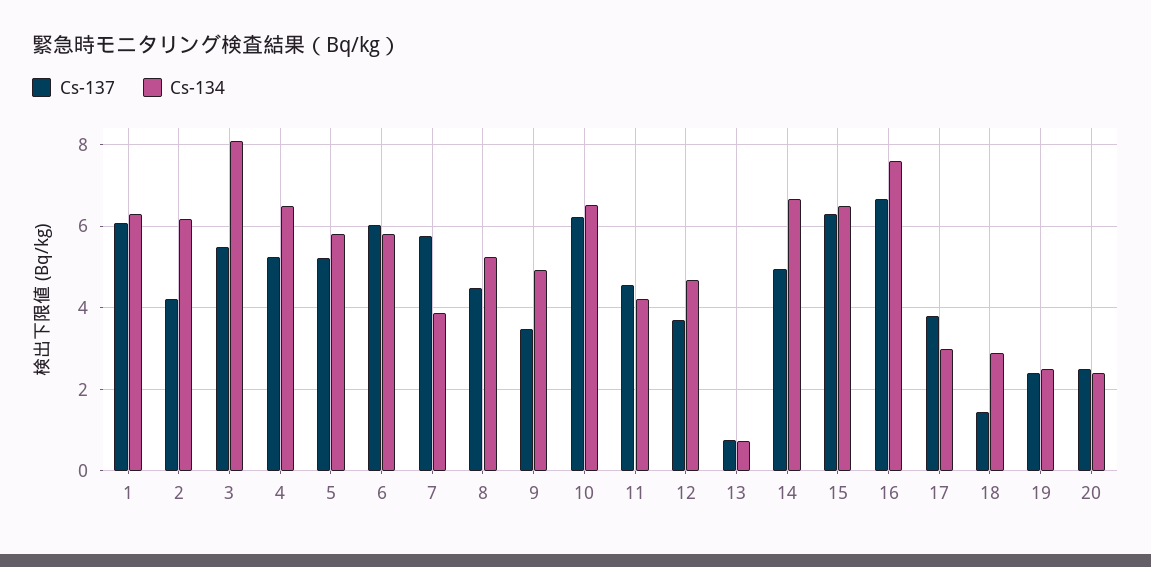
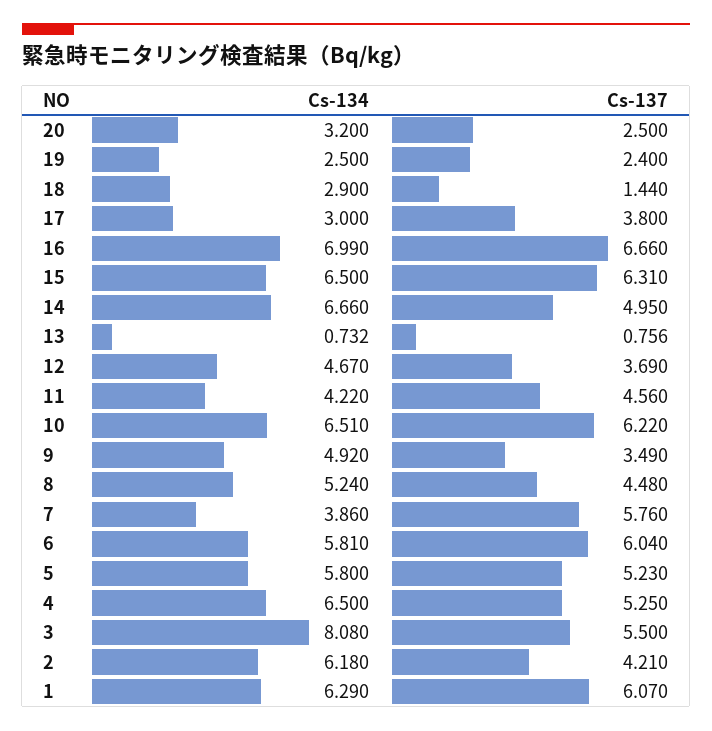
  {
    "Cs-137": {
      "1": 6.07,
      "2": 4.21,
      "3": 5.5,
      "4": 5.25,
      "5": 5.23,
      "6": 6.04,
      "7": 5.76,
      "8": 4.48,
      "9": 3.49,
      "10": 6.22,
      "11": 4.56,
      "12": 3.69,
      "13": 0.756,
      "14": 4.95,
      "15": 6.31,
      "16": 6.66,
      "17": 3.8,
      "18": 1.44,
      "19": 2.4,
      "20": 2.5
    },
    "Cs-134": {
      "1": 6.29,
      "2": 6.18,
      "3": 8.08,
      "4": 6.5,
      "5": 5.8,
      "6": 5.81,
      "7": 3.86,
      "8": 5.24,
      "9": 4.92,
      "10": 6.51,
      "11": 4.22,
      "12": 4.67,
      "13": 0.732,
      "14": 6.66,
      "15": 6.5,
-     "16": 7.6,
+     "16": 6.99,
      "17": 3,
      "18": 2.9,
      "19": 2.5,
-     "20": 2.4
+     "20": 3.2
    }
  }

